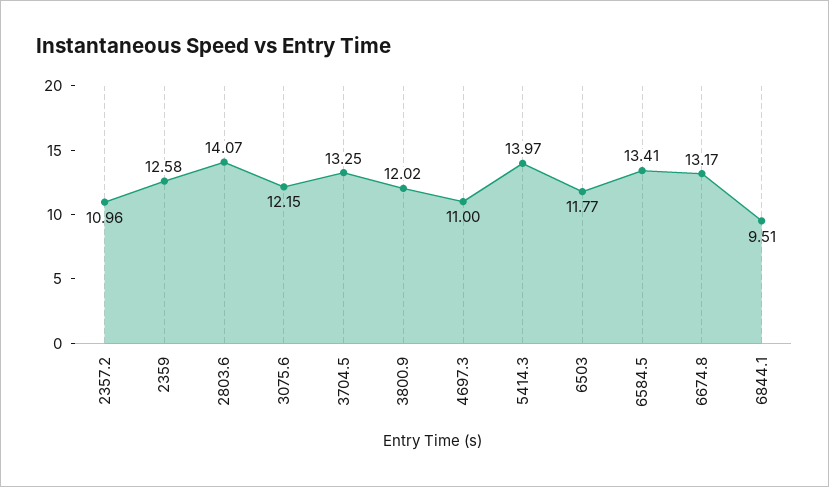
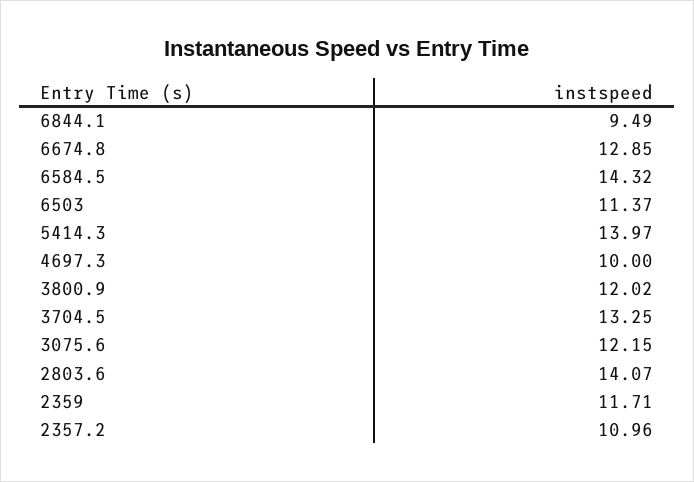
  {
    "2357.2": 10.96,
-   "2359": 12.58,
+   "2359": 11.71,
    "2803.6": 14.07,
    "3075.6": 12.15,
    "3704.5": 13.25,
    "3800.9": 12.02,
-   "4697.3": 11,
+   "4697.3": 10,
    "5414.3": 13.97,
-   "6503": 11.77,
+   "6503": 11.37,
-   "6584.5": 13.41,
+   "6584.5": 14.32,
-   "6674.8": 13.17,
+   "6674.8": 12.85,
-   "6844.1": 9.51
+   "6844.1": 9.49
  }

